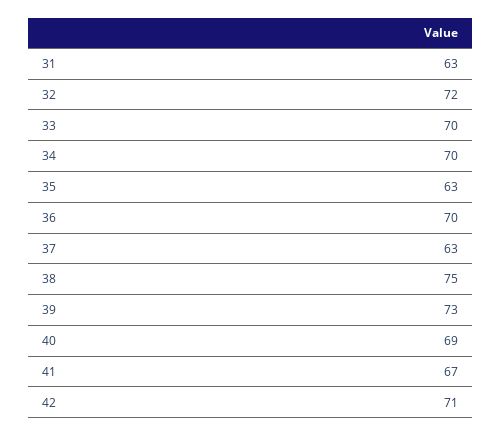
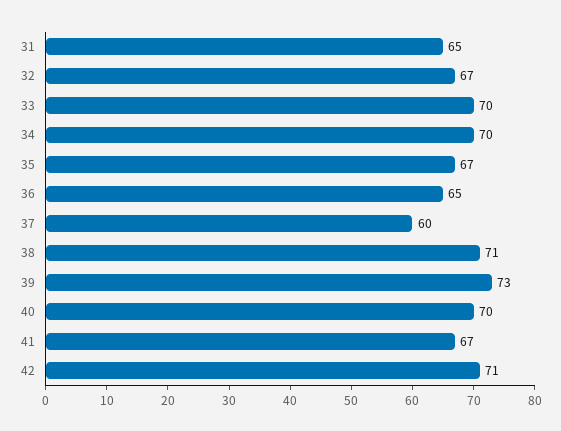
  {
-   "31": 63,
+   "31": 65,
-   "32": 72,
+   "32": 67,
    "33": 70,
    "34": 70,
-   "35": 63,
+   "35": 67,
-   "36": 70,
+   "36": 65,
-   "37": 63,
+   "37": 60,
-   "38": 75,
+   "38": 71,
    "39": 73,
-   "40": 69,
+   "40": 70,
    "41": 67,
    "42": 71
  }

